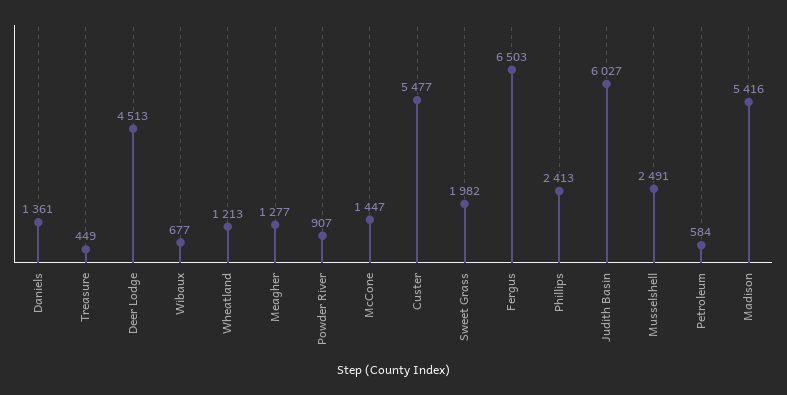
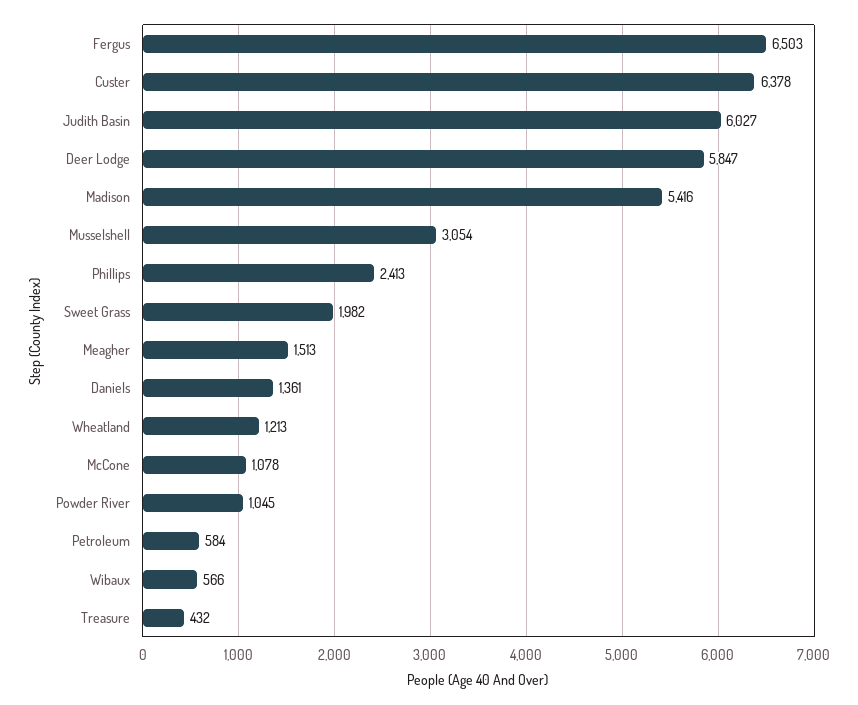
  {
    "Daniels": 1361,
-   "Treasure": 449,
+   "Treasure": 432,
-   "Deer Lodge": 4513,
+   "Deer Lodge": 5847,
-   "Wibaux": 677,
+   "Wibaux": 566,
    "Wheatland": 1213,
-   "Meagher": 1277,
+   "Meagher": 1513,
-   "Powder River": 907,
+   "Powder River": 1045,
-   "McCone": 1447,
+   "McCone": 1078,
-   "Custer": 5477,
+   "Custer": 6378,
    "Sweet Grass": 1982,
    "Fergus": 6503,
    "Phillips": 2413,
    "Judith Basin": 6027,
-   "Musselshell": 2491,
+   "Musselshell": 3054,
    "Petroleum": 584,
    "Madison": 5416
  }

